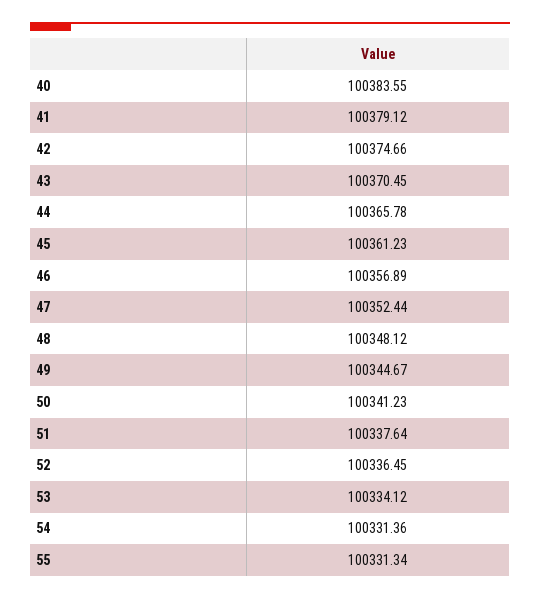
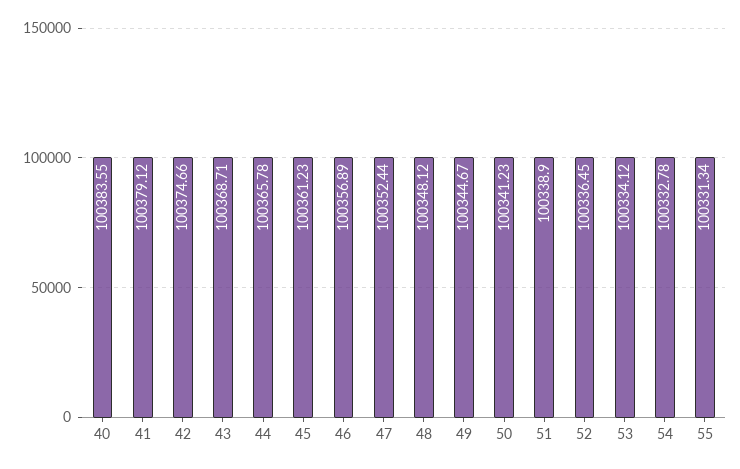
  {
    "40": 100383.55,
    "41": 100379.12,
    "42": 100374.66,
-   "43": 100370.45,
+   "43": 100368.71,
    "44": 100365.78,
    "45": 100361.23,
    "46": 100356.89,
    "47": 100352.44,
    "48": 100348.12,
    "49": 100344.67,
    "50": 100341.23,
-   "51": 100337.64,
+   "51": 100338.9,
    "52": 100336.45,
    "53": 100334.12,
-   "54": 100331.36,
+   "54": 100332.78,
    "55": 100331.34
  }

